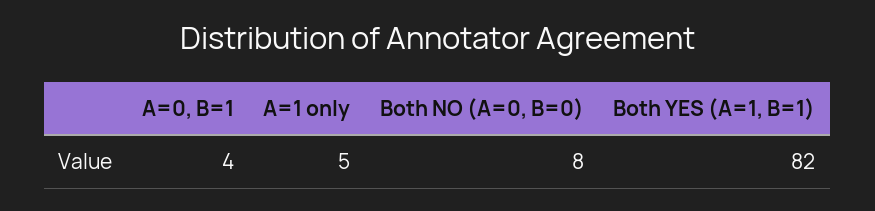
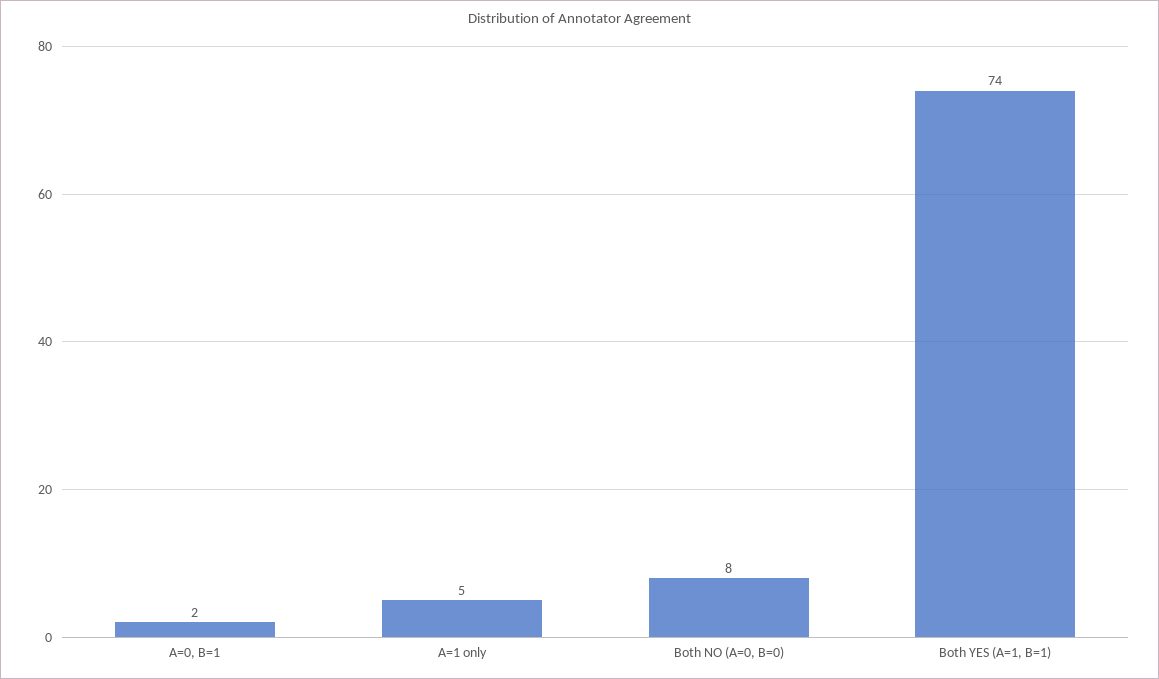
  {
-   "A=0, B=1": 4,
+   "A=0, B=1": 2,
    "A=1 only": 5,
    "Both NO (A=0, B=0)": 8,
-   "Both YES (A=1, B=1)": 82
+   "Both YES (A=1, B=1)": 74
  }

